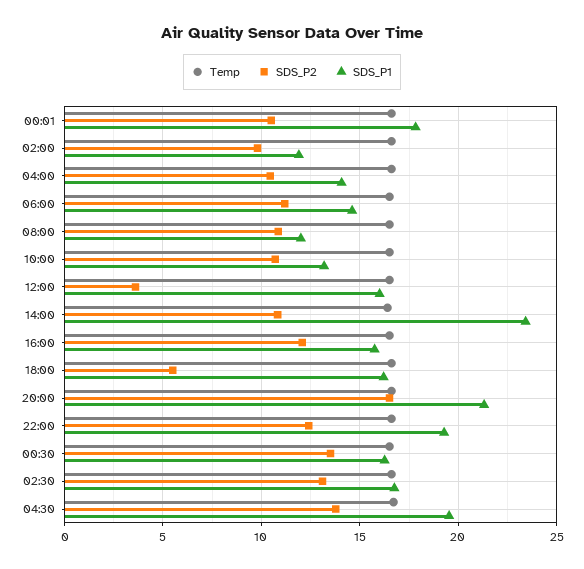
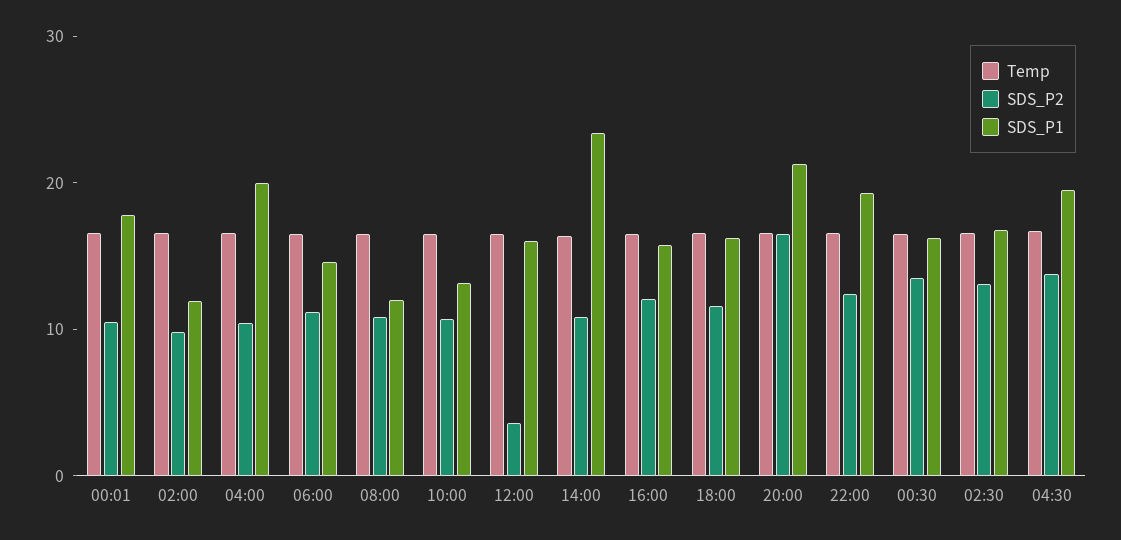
  {
    "Temp": {
      "00:01": 16.5,
      "02:00": 16.5,
      "04:00": 16.5,
      "06:00": 16.5,
      "08:00": 16.5,
      "10:00": 16.5,
      "12:00": 16.5,
      "14:00": 16.5,
      "16:00": 16.5,
      "18:00": 16.5,
      "20:00": 16.5,
      "22:00": 16.5,
      "00:30": 16.5,
      "02:30": 16.5,
      "04:30": 16.5
    },
    "SDS_P2": {
      "00:01": 10.5,
      "02:00": 10,
      "04:00": 10.5,
      "06:00": 11,
      "08:00": 11,
      "10:00": 10.5,
      "12:00": 3.5,
      "14:00": 11,
      "16:00": 12,
-     "18:00": 5.5,
+     "18:00": 12,
      "20:00": 16.5,
      "22:00": 12.5,
      "00:30": 13.5,
      "02:30": 13,
      "04:30": 14
    },
    "SDS_P1": {
      "00:01": 18,
      "02:00": 12,
-     "04:00": 14,
+     "04:00": 20,
      "06:00": 14.5,
      "08:00": 12,
      "10:00": 13,
      "12:00": 16,
      "14:00": 23.5,
      "16:00": 16,
      "18:00": 16,
      "20:00": 21.5,
      "22:00": 19.5,
      "00:30": 16.5,
      "02:30": 17,
      "04:30": 19.5
    }
  }

